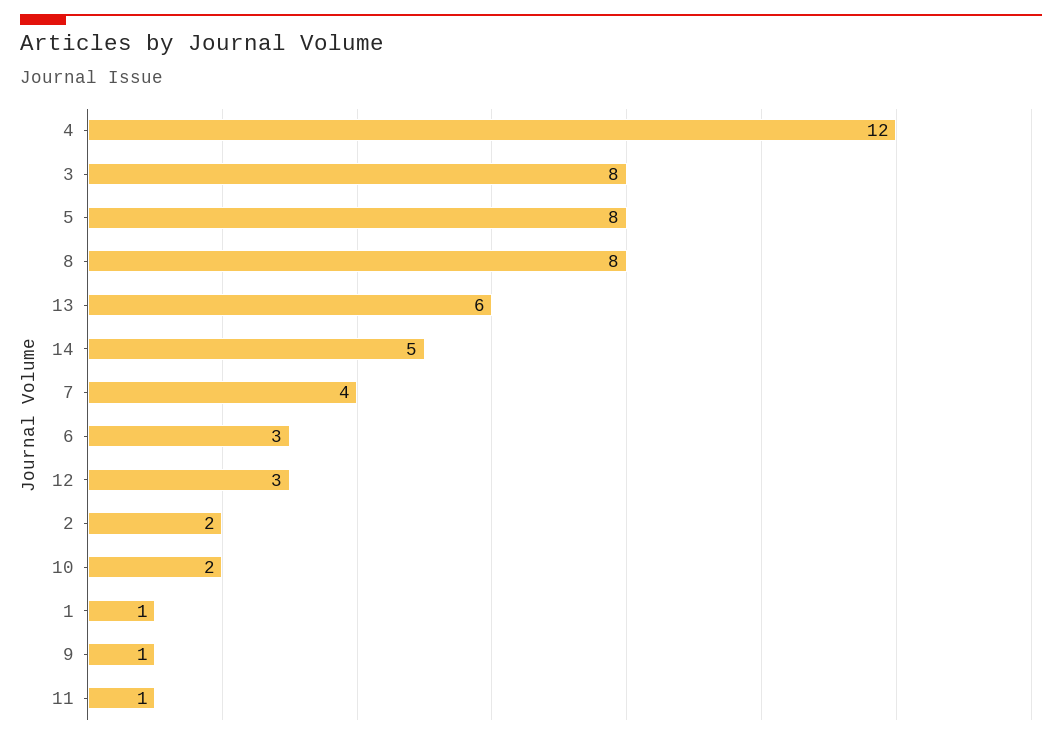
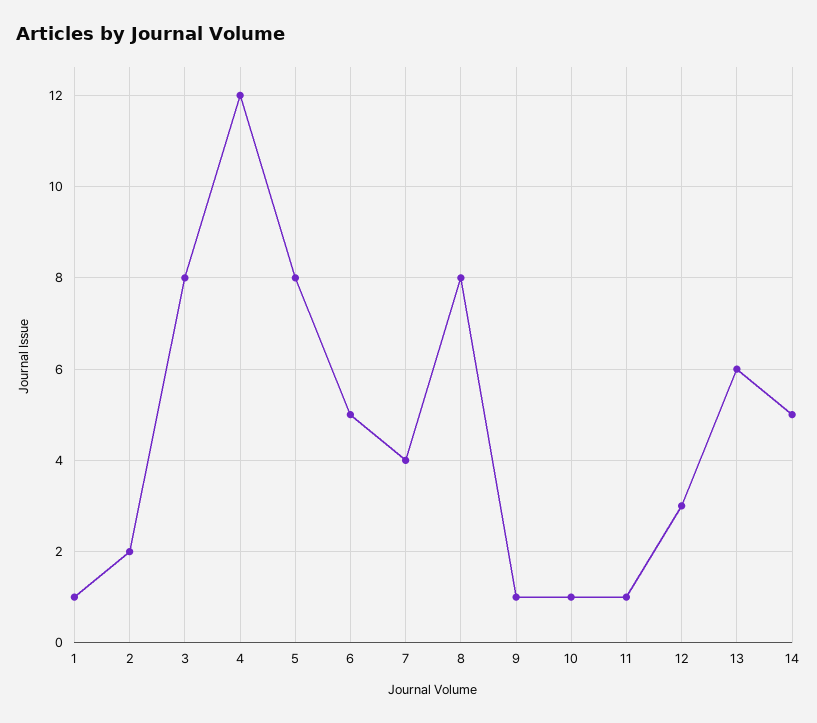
  {
    "4": 12,
    "3": 8,
    "5": 8,
    "8": 8,
    "13": 6,
    "14": 5,
    "7": 4,
-   "6": 3,
+   "6": 5,
    "12": 3,
    "2": 2,
-   "10": 2,
+   "10": 1,
    "1": 1,
    "9": 1,
    "11": 1
  }

